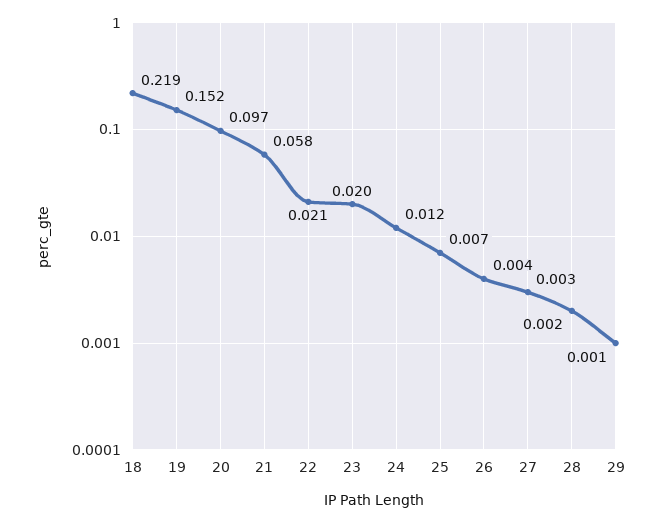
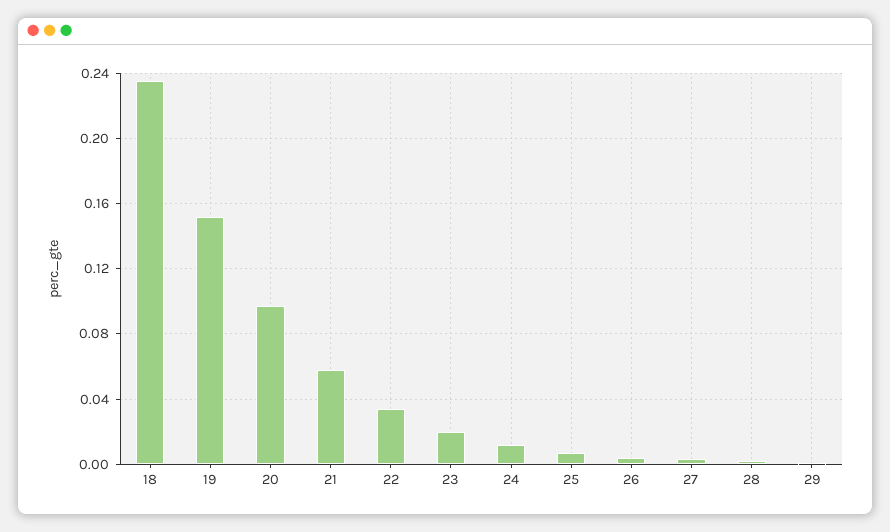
  {
-   "18": 0.219,
+   "18": 0.235,
    "19": 0.152,
    "20": 0.097,
    "21": 0.058,
-   "22": 0.021,
+   "22": 0.035,
    "23": 0.02,
    "24": 0.012,
    "25": 0.007,
    "26": 0.004,
    "27": 0.003,
    "28": 0.002,
    "29": 0.001
  }

